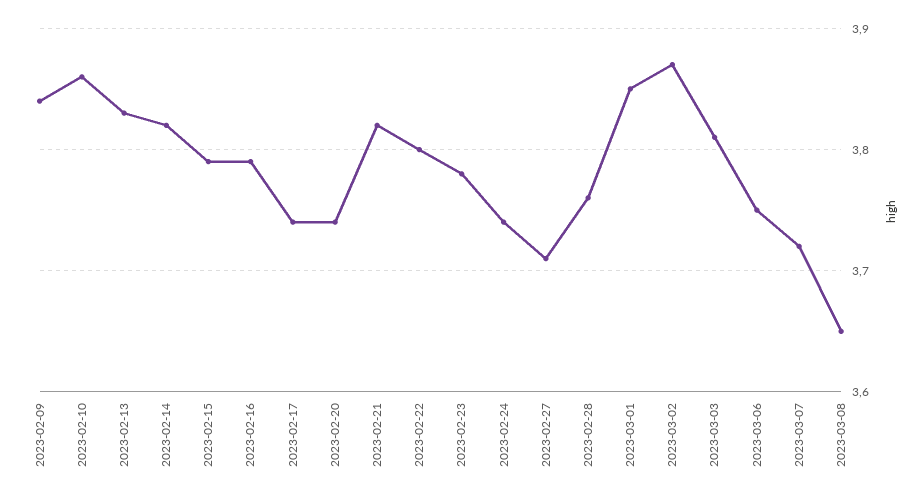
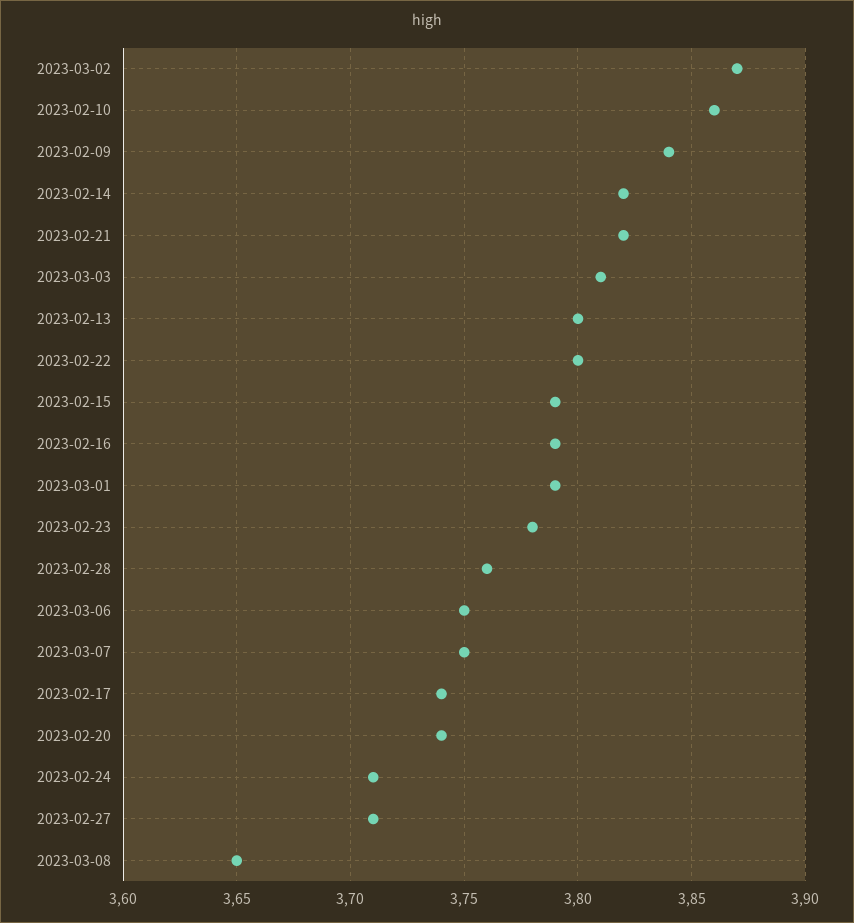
  {
    "2023-02-09": 3.84,
    "2023-02-10": 3.86,
-   "2023-02-13": 3.83,
+   "2023-02-13": 3.8,
    "2023-02-14": 3.82,
    "2023-02-15": 3.79,
    "2023-02-16": 3.79,
    "2023-02-17": 3.74,
    "2023-02-20": 3.74,
    "2023-02-21": 3.82,
    "2023-02-22": 3.8,
    "2023-02-23": 3.78,
-   "2023-02-24": 3.74,
+   "2023-02-24": 3.71,
    "2023-02-27": 3.71,
    "2023-02-28": 3.76,
-   "2023-03-01": 3.85,
+   "2023-03-01": 3.79,
    "2023-03-02": 3.87,
    "2023-03-03": 3.81,
    "2023-03-06": 3.75,
-   "2023-03-07": 3.72,
+   "2023-03-07": 3.75,
    "2023-03-08": 3.65
  }

